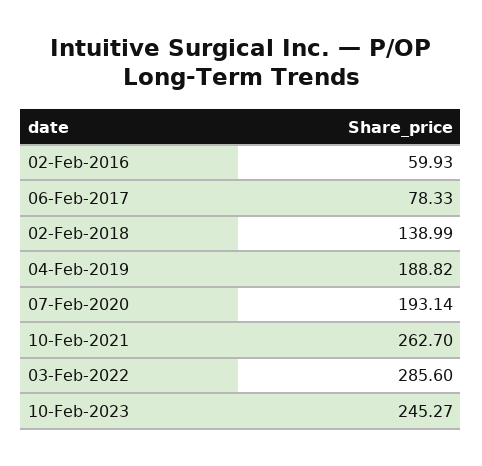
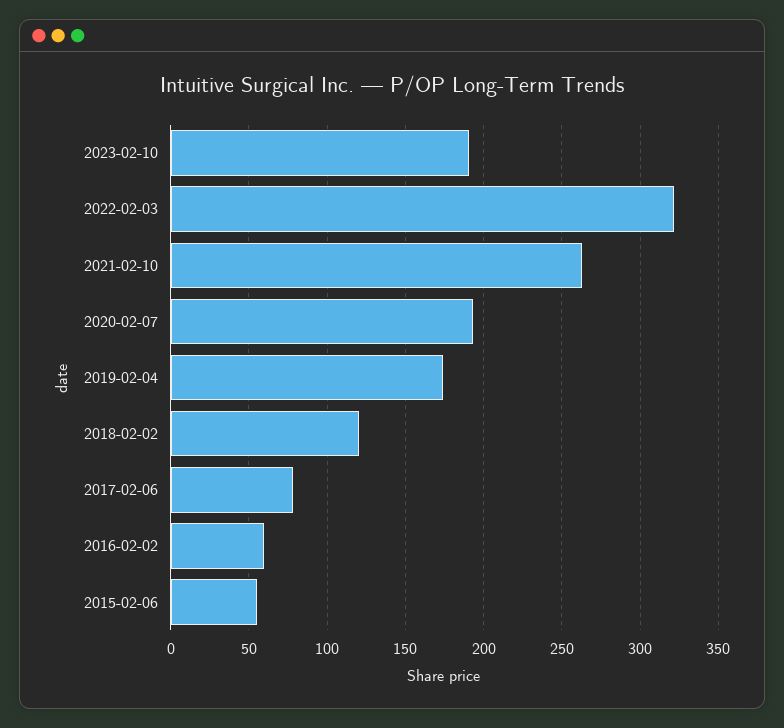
  {
    "02-Feb-2016": 59.93,
    "06-Feb-2017": 78.33,
-   "02-Feb-2018": 138.99,
+   "02-Feb-2018": 120,
-   "04-Feb-2019": 188.82,
+   "04-Feb-2019": 175,
    "07-Feb-2020": 193.14,
    "10-Feb-2021": 262.7,
-   "03-Feb-2022": 285.6,
+   "03-Feb-2022": 320,
-   "10-Feb-2023": 245.27
+   "10-Feb-2023": 190,
+   "2015-02-06": 55
  }

